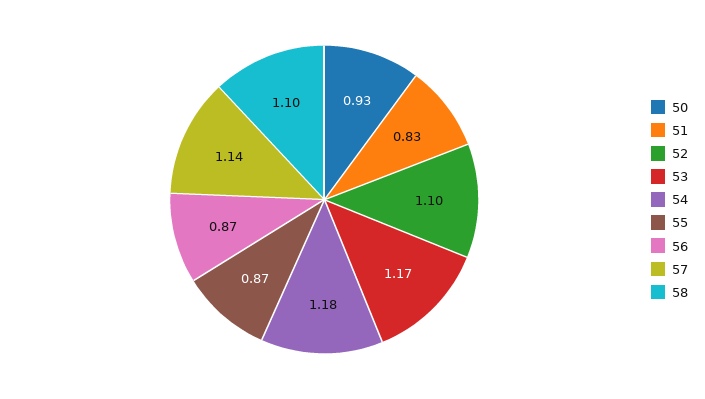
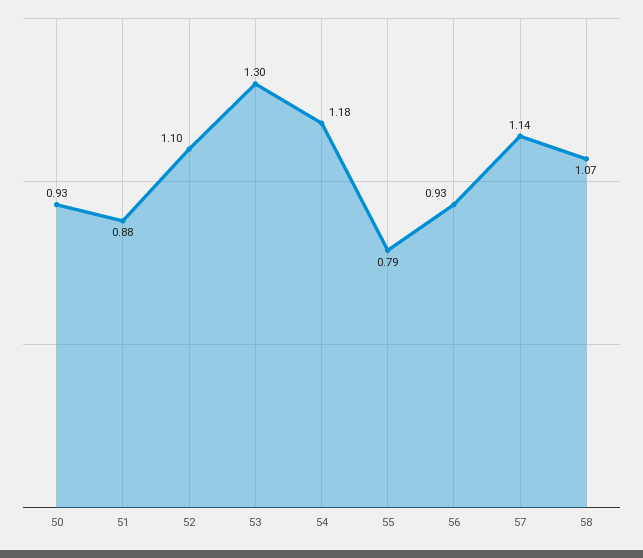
  {
    "50": 0.93,
-   "51": 0.83,
+   "51": 0.88,
    "52": 1.1,
-   "53": 1.17,
+   "53": 1.3,
    "54": 1.18,
-   "55": 0.87,
+   "55": 0.79,
-   "56": 0.87,
+   "56": 0.93,
    "57": 1.14,
-   "58": 1.1
+   "58": 1.07
  }

